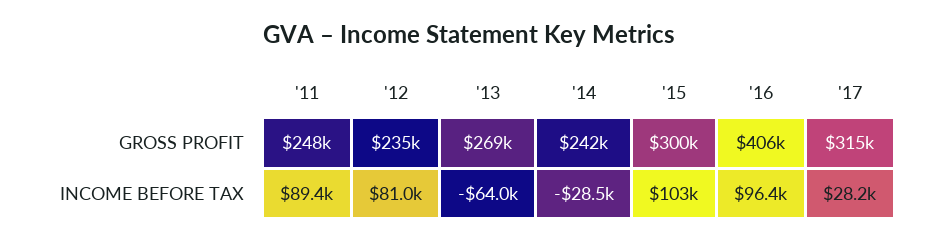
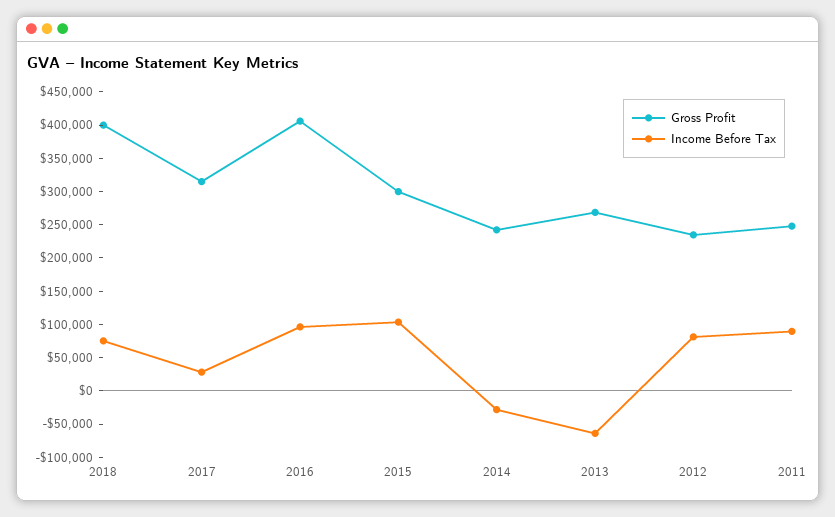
  {
    "GROSS PROFIT": {
      "'11": 248000,
      "'12": 235000,
      "'13": 269000,
      "'14": 242000,
      "'15": 300000,
      "'16": 406000,
-     "'17": 315000
+     "'17": 315000,
+     "2018": 400000
    },
    "INCOME BEFORE TAX": {
      "'11": 89400,
      "'12": 81000,
      "'13": -64000,
      "'14": -28500,
      "'15": 103000,
      "'16": 96400,
-     "'17": 28200
+     "'17": 28200,
+     "2018": 75000
    }
  }

